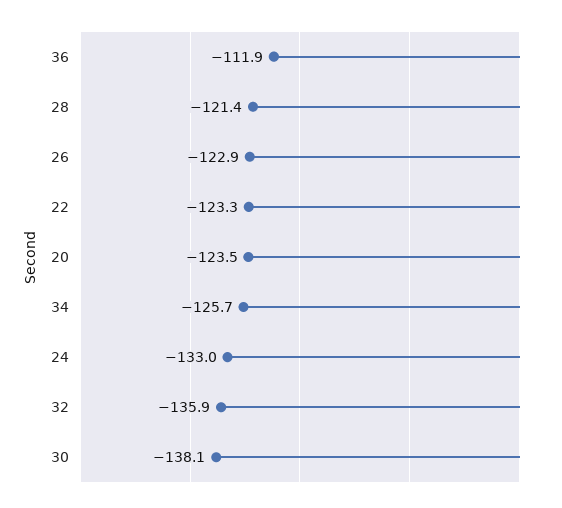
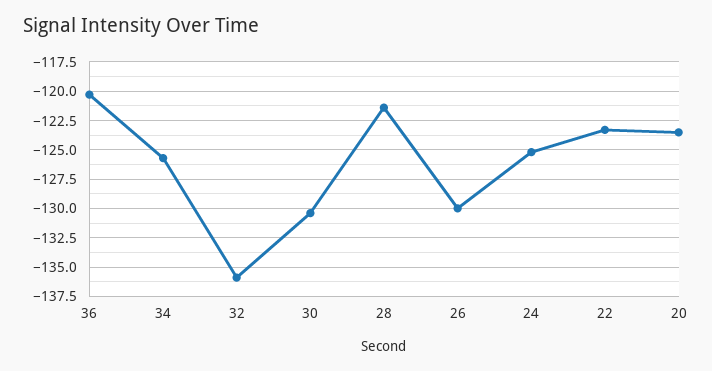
  {
-   "36": -111.9,
+   "36": -120,
    "28": -121.4,
-   "26": -122.9,
+   "26": -130,
    "22": -123.3,
    "20": -123.5,
    "34": -125.7,
-   "24": -133,
+   "24": -125,
    "32": -135.9,
-   "30": -138.1
+   "30": -130
  }

